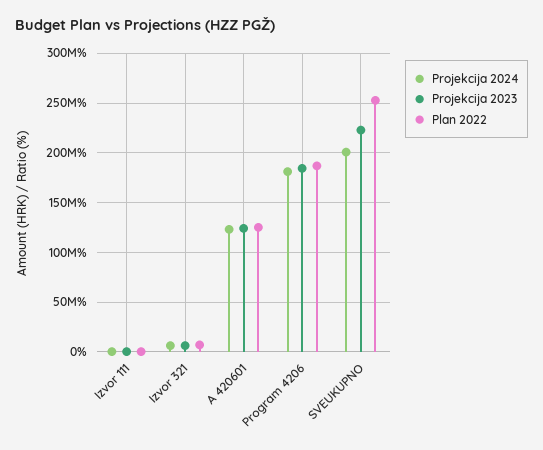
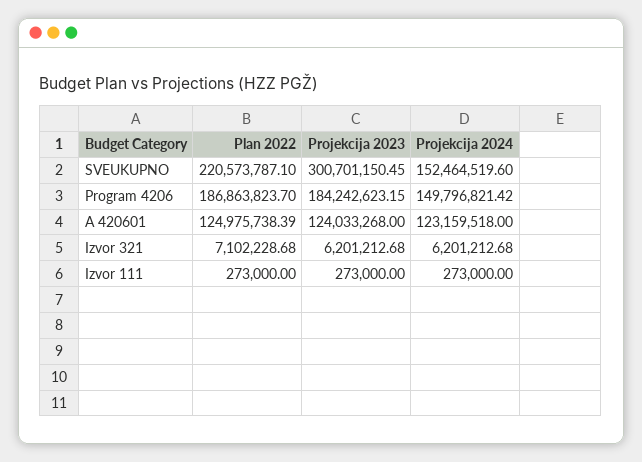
  {
    "Projekcija 2024": {
      "Izvor 111": 273000,
      "Izvor 321": 6201212.68,
      "A 420601": 123159518,
-     "Program 4206": 180000000,
+     "Program 4206": 149796821.42,
-     "SVEUKUPNO": 200000000
+     "SVEUKUPNO": 152464519.6
    },
    "Projekcija 2023": {
      "Izvor 111": 273000,
      "Izvor 321": 6201212.68,
      "A 420601": 124033268,
      "Program 4206": 184242623.15,
-     "SVEUKUPNO": 220000000
+     "SVEUKUPNO": 300701150.45
    },
    "Plan 2022": {
      "Izvor 111": 273000,
      "Izvor 321": 7102228.68,
      "A 420601": 124975738.39,
      "Program 4206": 186863823.7,
-     "SVEUKUPNO": 250000000
+     "SVEUKUPNO": 220573787.1
    }
  }

